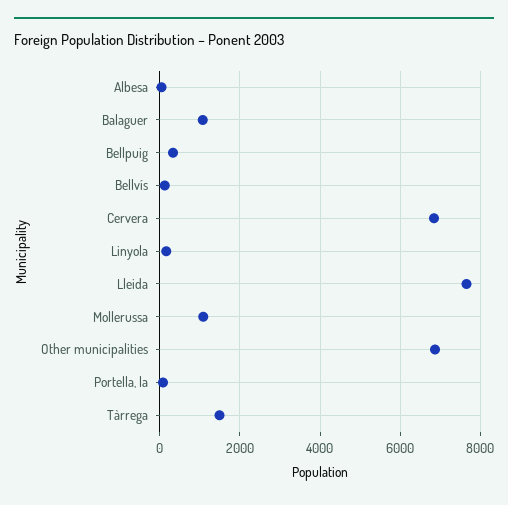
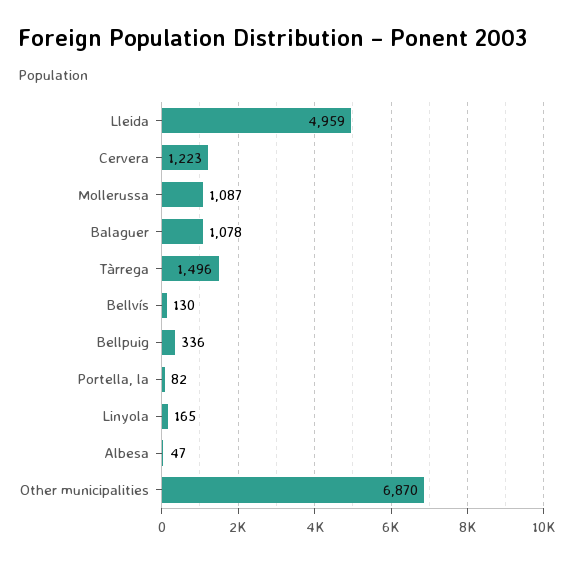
  {
    "Albesa": 47,
    "Balaguer": 1078,
    "Bellpuig": 336,
    "Bellvís": 130,
-   "Cervera": 6800,
+   "Cervera": 1223,
    "Linyola": 165,
-   "Lleida": 7600,
+   "Lleida": 4959,
    "Mollerussa": 1087,
    "Other municipalities": 6870,
    "Portella, la": 82,
    "Tàrrega": 1496
  }

